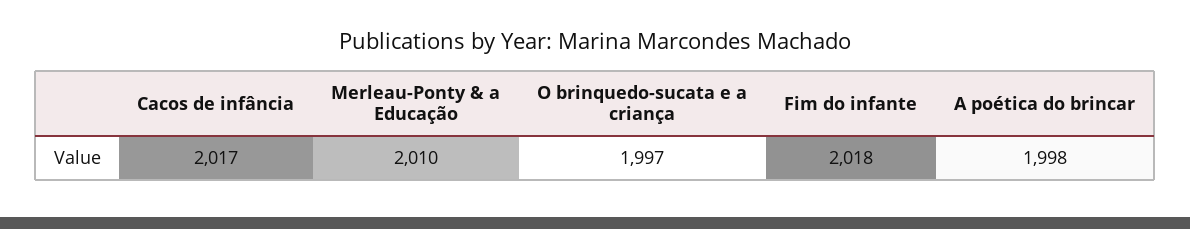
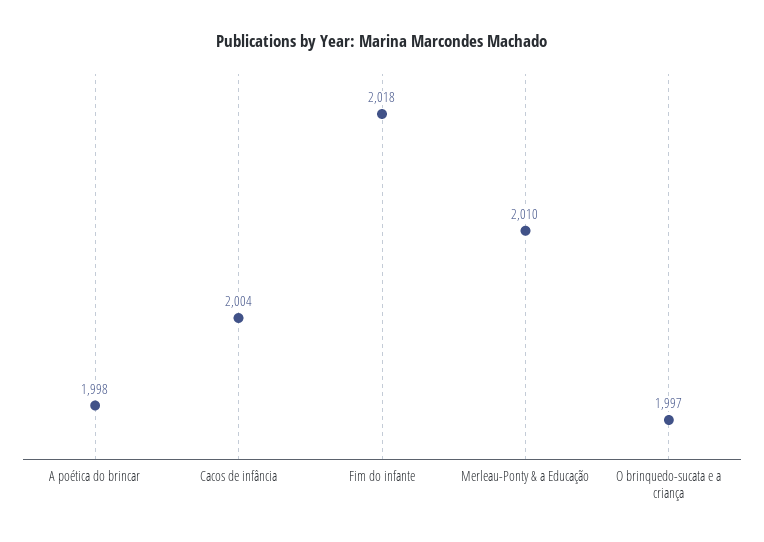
  {
-   "Cacos de infância": 2017,
+   "Cacos de infância": 2004,
    "Merleau-Ponty & a Educação": 2010,
    "O brinquedo-sucata e a criança": 1997,
    "Fim do infante": 2018,
    "A poética do brincar": 1998
  }

